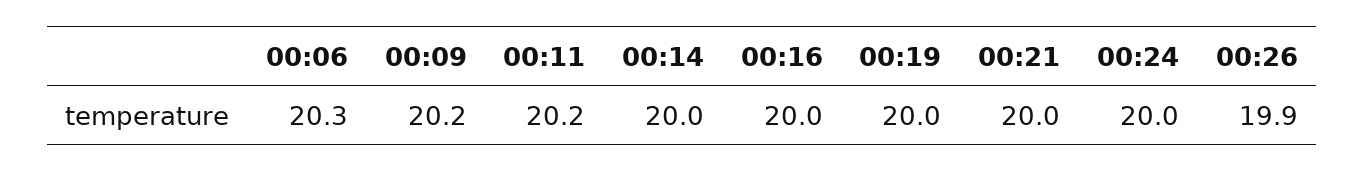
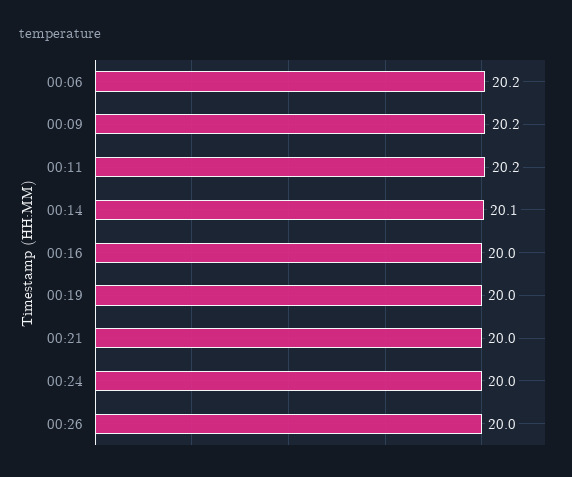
  {
-   "00:06": 20.3,
+   "00:06": 20.2,
    "00:09": 20.2,
    "00:11": 20.2,
-   "00:14": 20,
+   "00:14": 20.1,
    "00:16": 20,
    "00:19": 20,
    "00:21": 20,
    "00:24": 20,
-   "00:26": 19.9
+   "00:26": 20
  }

